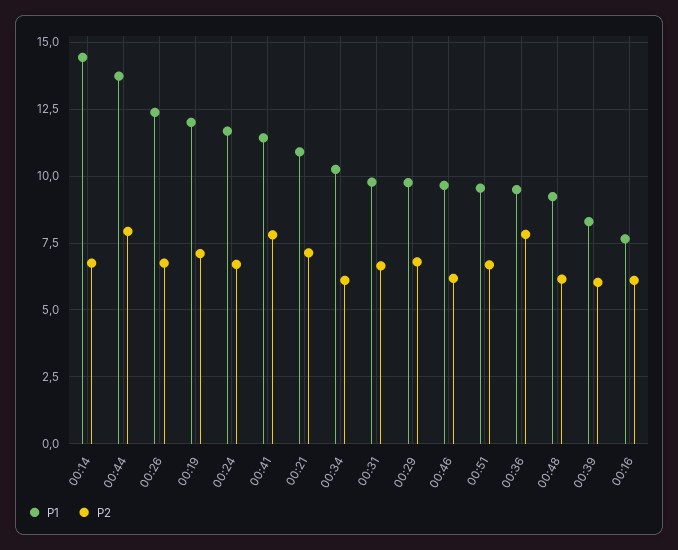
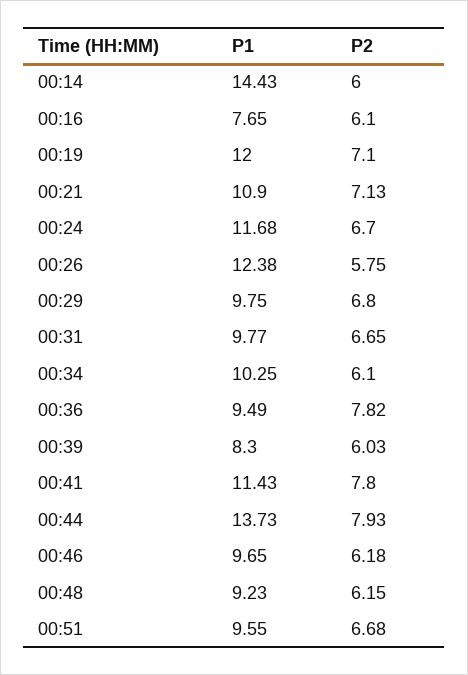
  {
    "P1": {
      "00:14": 14.43,
      "00:44": 13.73,
      "00:26": 12.38,
      "00:19": 12,
      "00:24": 11.68,
      "00:41": 11.43,
      "00:21": 10.9,
      "00:34": 10.25,
      "00:31": 9.77,
      "00:29": 9.75,
      "00:46": 9.65,
      "00:51": 9.55,
      "00:36": 9.49,
      "00:48": 9.23,
      "00:39": 8.3,
      "00:16": 7.65
    },
    "P2": {
-     "00:14": 6.75,
+     "00:14": 6,
      "00:44": 7.93,
-     "00:26": 6.75,
+     "00:26": 5.75,
      "00:19": 7.1,
      "00:24": 6.7,
      "00:41": 7.8,
      "00:21": 7.13,
      "00:34": 6.1,
      "00:31": 6.65,
      "00:29": 6.8,
      "00:46": 6.18,
      "00:51": 6.68,
      "00:36": 7.82,
      "00:48": 6.15,
      "00:39": 6.03,
      "00:16": 6.1
    }
  }

